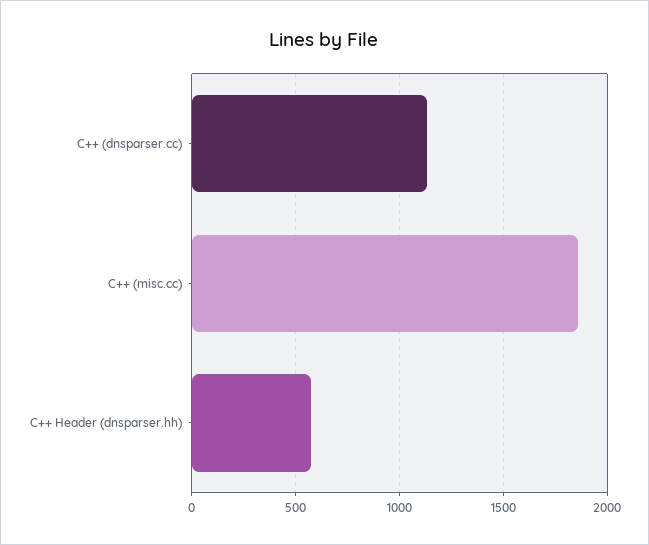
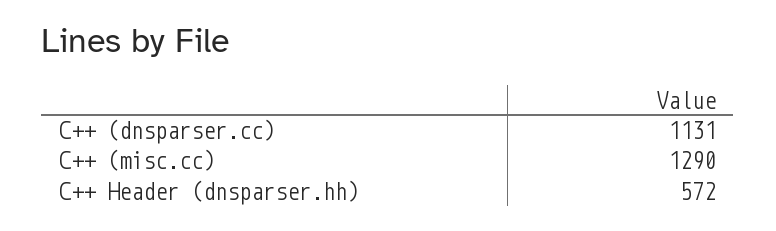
  {
    "C++ (dnsparser.cc)": 1131,
-   "C++ (misc.cc)": 1850,
+   "C++ (misc.cc)": 1290,
    "C++ Header (dnsparser.hh)": 572
  }

